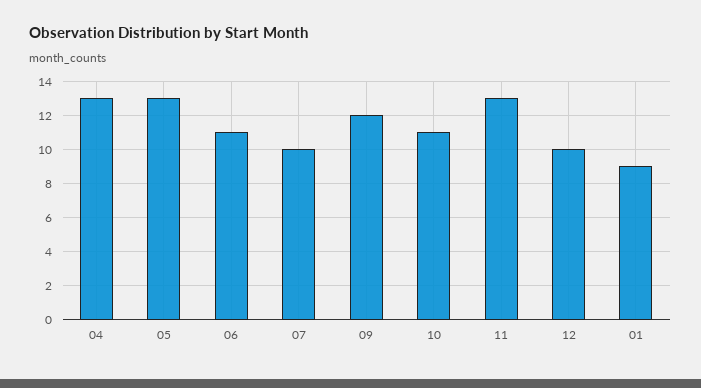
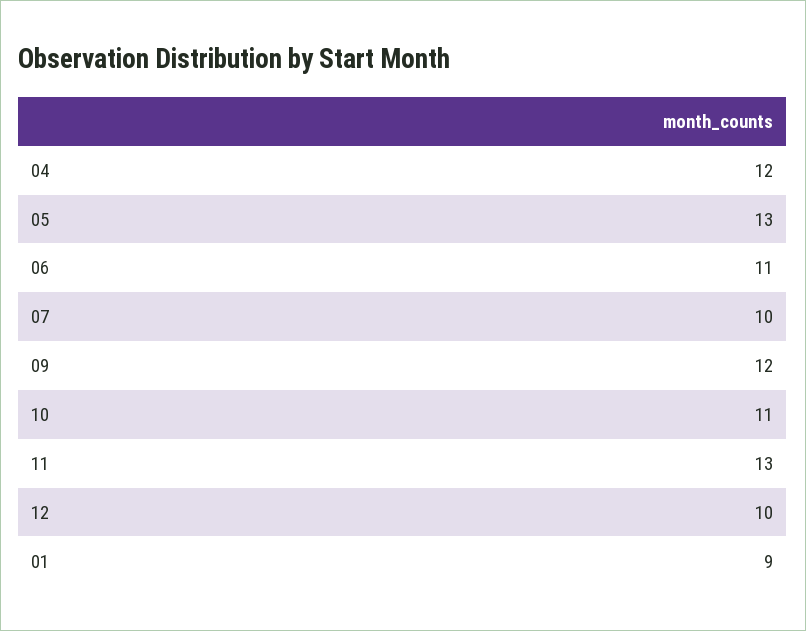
  {
-   "04": 13,
+   "04": 12,
    "05": 13,
    "06": 11,
    "07": 10,
    "09": 12,
    "10": 11,
    "11": 13,
    "12": 10,
    "01": 9
  }

